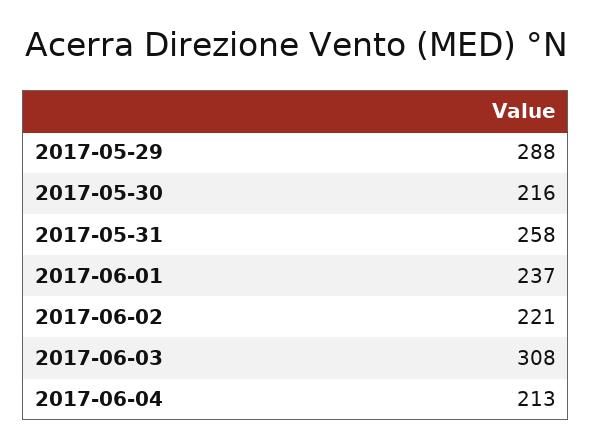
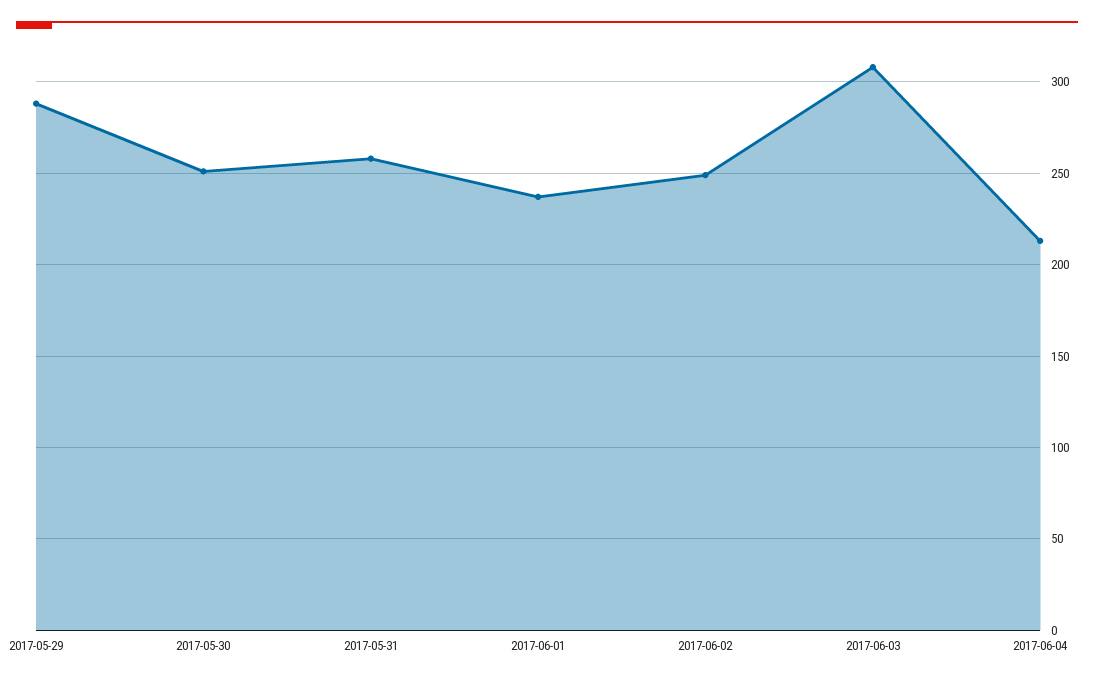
  {
    "2017-05-29": 288,
-   "2017-05-30": 216,
+   "2017-05-30": 250,
    "2017-05-31": 258,
    "2017-06-01": 237,
-   "2017-06-02": 221,
+   "2017-06-02": 250,
    "2017-06-03": 308,
    "2017-06-04": 213
  }

